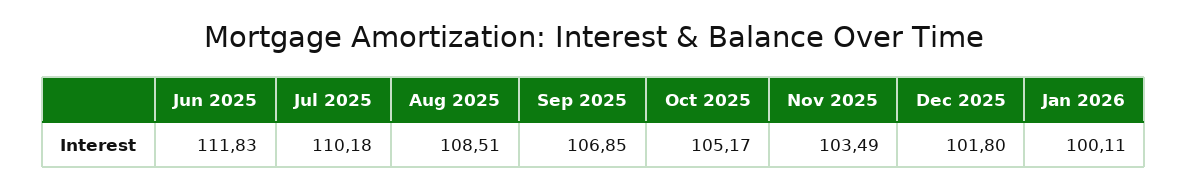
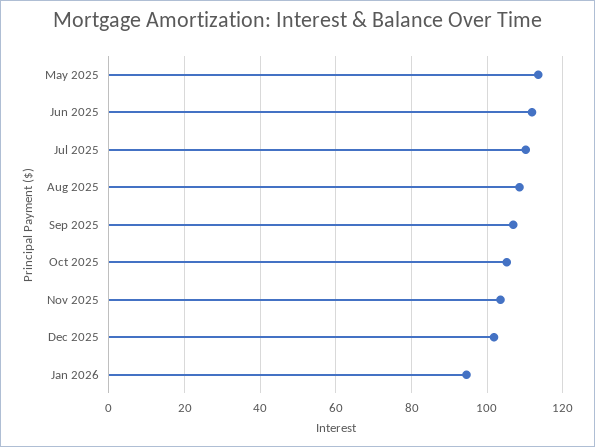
  {
    "Jun 2025": 111.83,
    "Jul 2025": 110.18,
    "Aug 2025": 108.51,
    "Sep 2025": 106.85,
    "Oct 2025": 105.17,
    "Nov 2025": 103.49,
    "Dec 2025": 101.8,
-   "Jan 2026": 100.11
+   "Jan 2026": 94,
+   "May 2025": 114
  }

